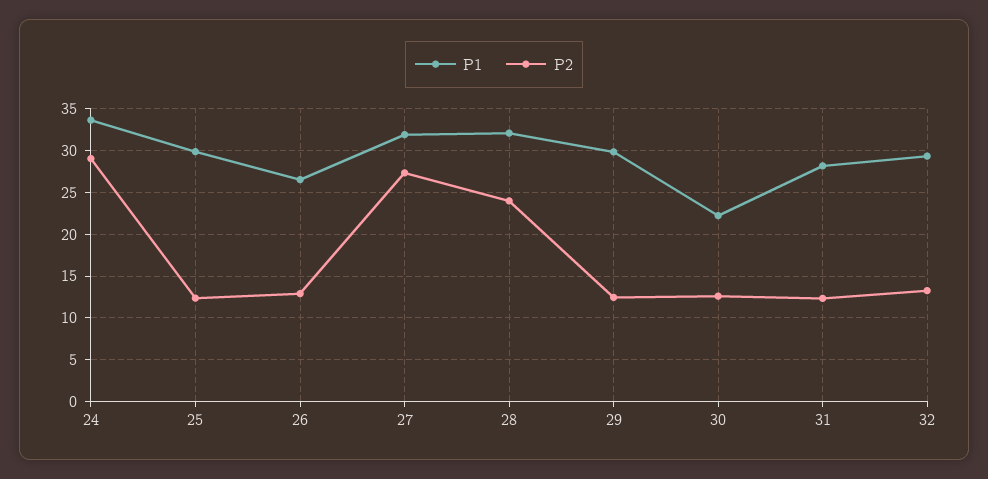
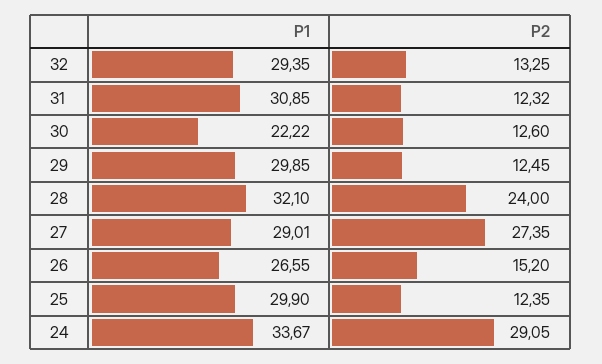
  {
    "P1": {
      "24": 33.67,
      "25": 29.9,
      "26": 26.55,
-     "27": 32,
+     "27": 29.01,
      "28": 32.1,
      "29": 29.85,
      "30": 22.22,
-     "31": 28,
+     "31": 30.85,
      "32": 29.35
    },
    "P2": {
      "24": 29.05,
      "25": 12.35,
-     "26": 13,
+     "26": 15.2,
      "27": 27.35,
      "28": 24,
      "29": 12.45,
      "30": 12.6,
      "31": 12.32,
      "32": 13.25
    }
  }

